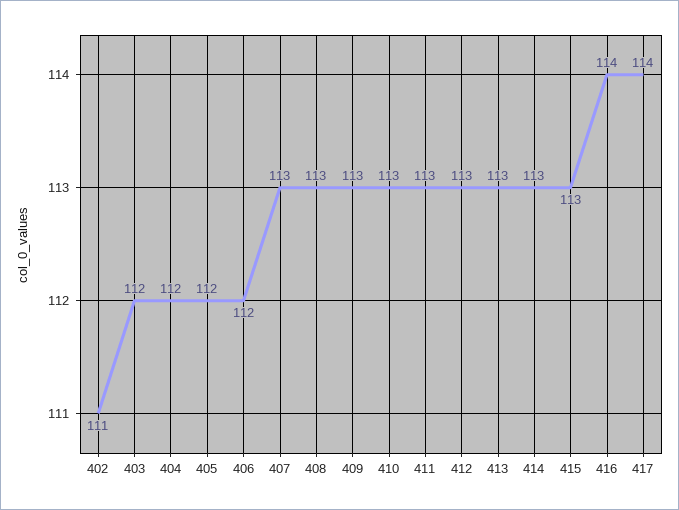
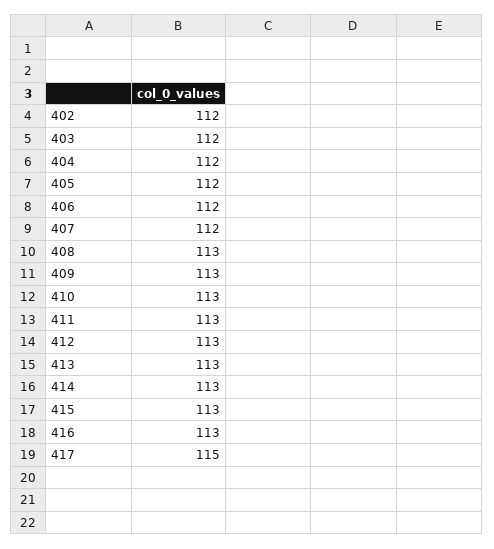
  {
-   "402": 111,
+   "402": 112,
    "403": 112,
    "404": 112,
    "405": 112,
    "406": 112,
-   "407": 113,
+   "407": 112,
    "408": 113,
    "409": 113,
    "410": 113,
    "411": 113,
    "412": 113,
    "413": 113,
    "414": 113,
    "415": 113,
-   "416": 114,
+   "416": 113,
-   "417": 114
+   "417": 115
  }

